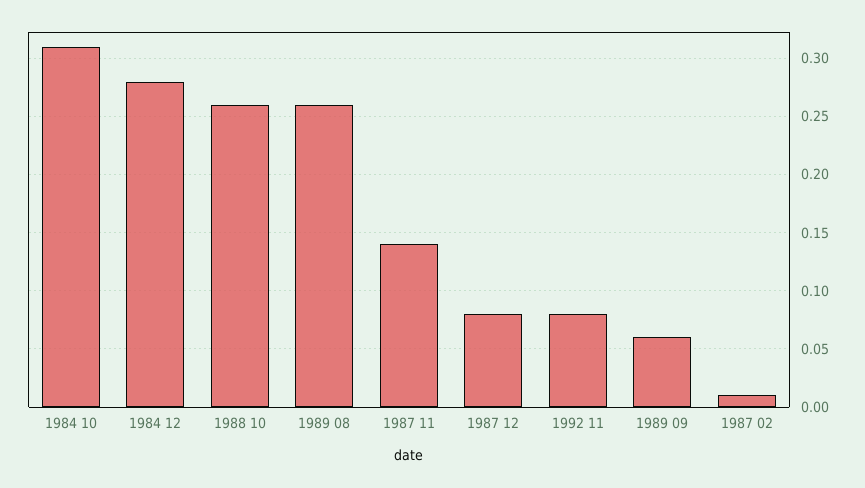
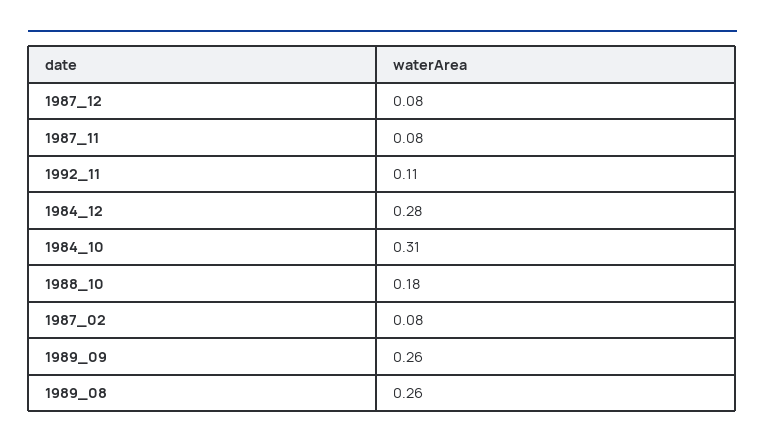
  {
    "1984 10": 0.31,
    "1984 12": 0.28,
-   "1988 10": 0.26,
+   "1988 10": 0.18,
    "1989 08": 0.26,
-   "1987 11": 0.14,
+   "1987 11": 0.08,
    "1987 12": 0.08,
-   "1992 11": 0.08,
+   "1992 11": 0.11,
-   "1989 09": 0.06,
+   "1989 09": 0.26,
-   "1987 02": 0.01
+   "1987 02": 0.08
  }

